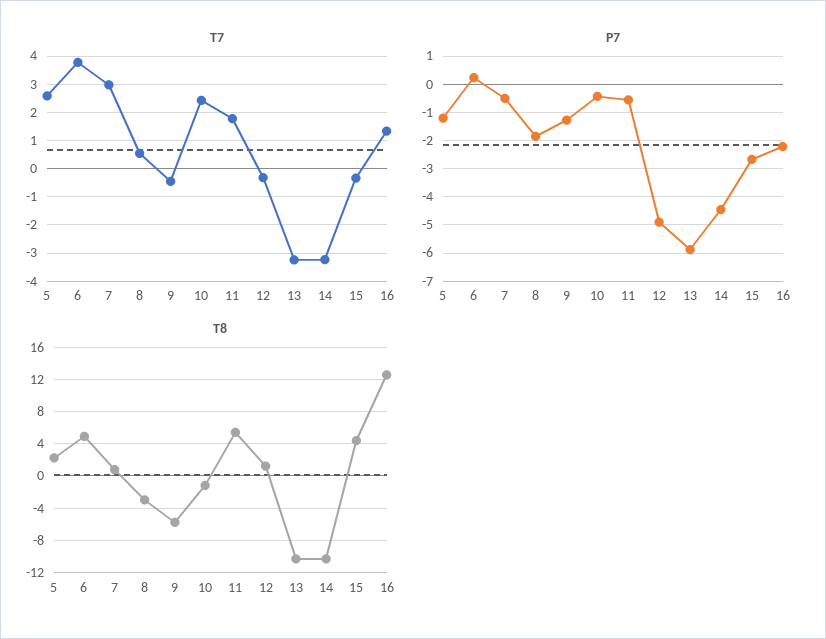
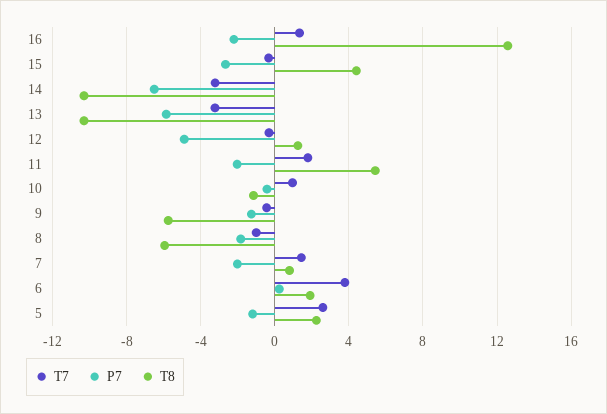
  {
    "T7": {
      "5": 2.5,
      "6": 3.75,
-     "7": 3,
+     "7": 1.5,
-     "8": 0.5,
+     "8": -1,
      "9": -0.5,
-     "10": 2.5,
+     "10": 1,
      "11": 1.75,
      "12": -0.25,
      "13": -3.25,
      "14": -3.25,
      "15": -0.25,
      "16": 1.25
    },
    "P7": {
      "5": -1.25,
      "6": 0.25,
-     "7": -0.5,
+     "7": -2,
      "8": -1.75,
      "9": -1.25,
      "10": -0.5,
-     "11": -0.5,
+     "11": -2,
      "12": -5,
      "13": -6,
-     "14": -4.5,
+     "14": -6.5,
      "15": -2.75,
      "16": -2.25
    },
    "T8": {
      "5": 2,
-     "6": 5,
+     "6": 2,
      "7": 1,
-     "8": -3,
+     "8": -6,
      "9": -6,
      "10": -1,
      "11": 5.5,
      "12": 1,
      "13": -10.5,
      "14": -10.5,
      "15": 4.5,
      "16": 12.5
    }
  }

